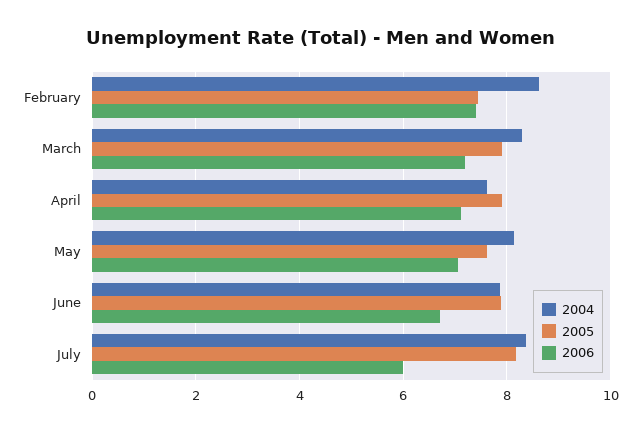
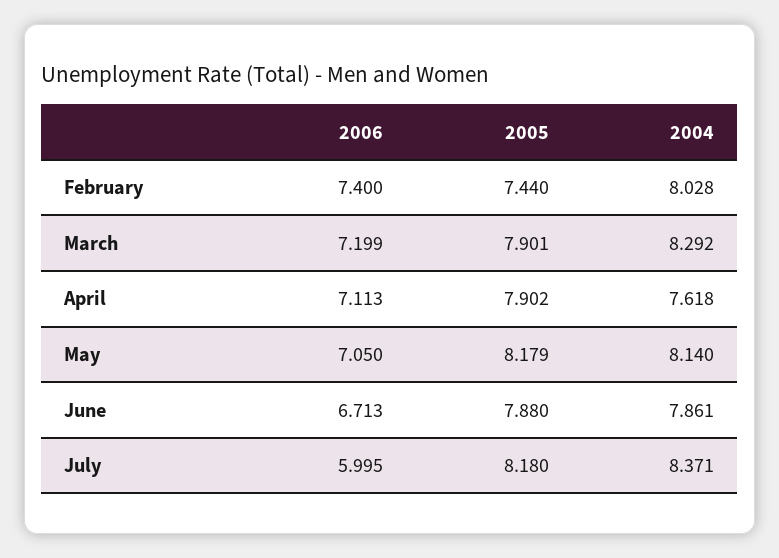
  {
    "2004": {
-     "February": 8.6,
+     "February": 8.028,
      "March": 8.292,
      "April": 7.618,
      "May": 8.14,
      "June": 7.861,
      "July": 8.371
    },
    "2005": {
      "February": 7.44,
      "March": 7.901,
      "April": 7.902,
-     "May": 7.6,
+     "May": 8.179,
      "June": 7.88,
      "July": 8.18
    },
    "2006": {
      "February": 7.4,
      "March": 7.199,
      "April": 7.113,
      "May": 7.05,
      "June": 6.713,
      "July": 5.995
    }
  }

